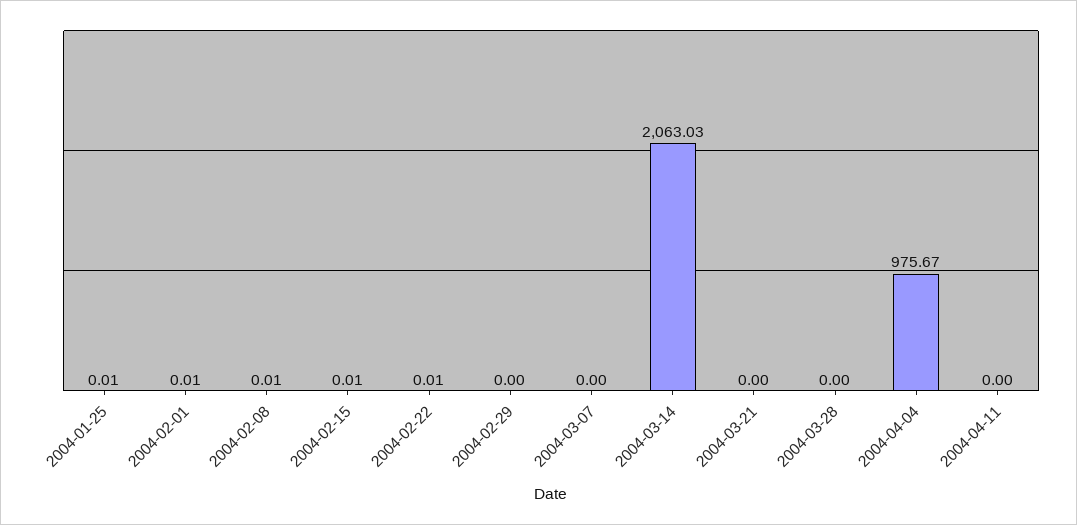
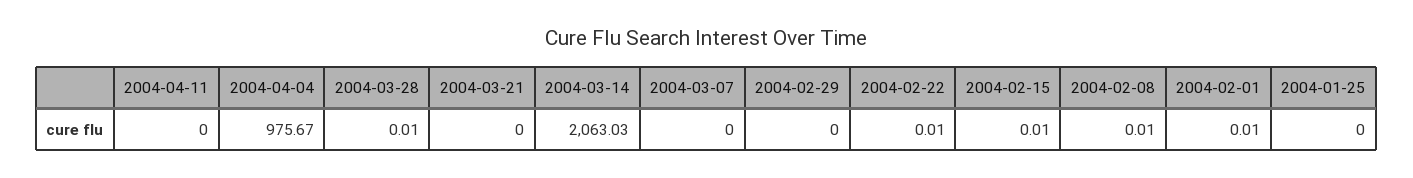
  {
-   "2004-01-25": 0.01,
+   "2004-01-25": 0,
    "2004-02-01": 0.01,
    "2004-02-08": 0.01,
    "2004-02-15": 0.01,
    "2004-02-22": 0.01,
    "2004-02-29": 0,
    "2004-03-07": 0,
    "2004-03-14": 2063.03,
    "2004-03-21": 0,
-   "2004-03-28": 0,
+   "2004-03-28": 0.01,
    "2004-04-04": 975.67,
    "2004-04-11": 0
  }

